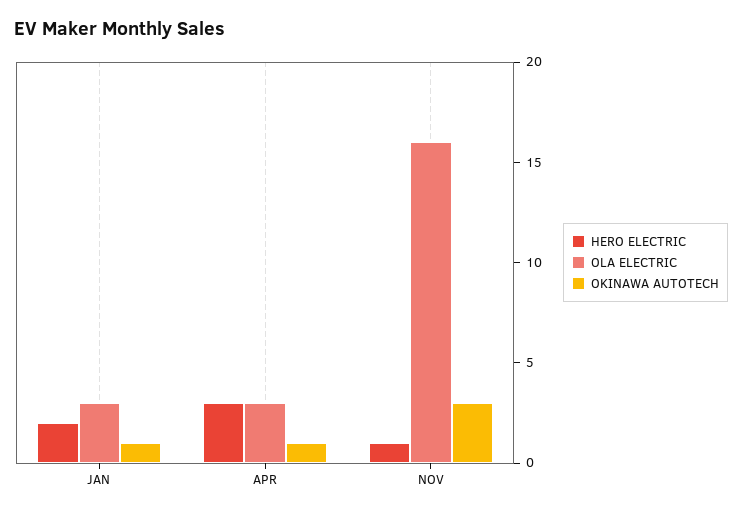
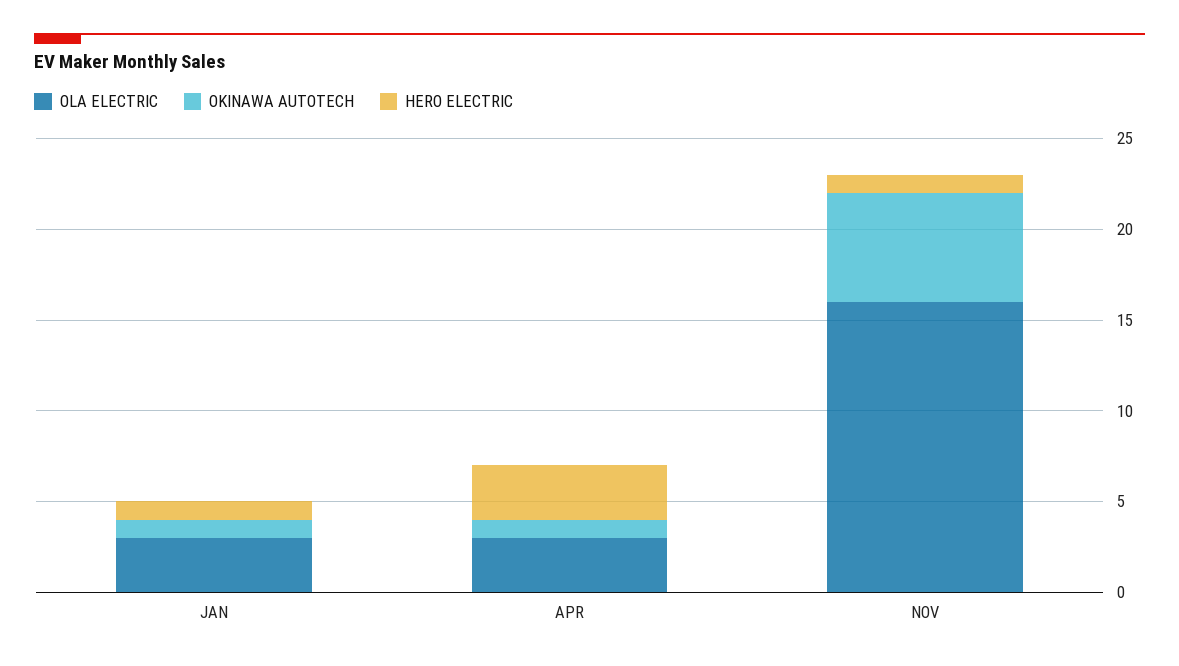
  {
    "HERO ELECTRIC": {
-     "JAN": 2,
+     "JAN": 1,
      "APR": 3,
      "NOV": 1
    },
    "OLA ELECTRIC": {
      "JAN": 3,
      "APR": 3,
      "NOV": 16
    },
    "OKINAWA AUTOTECH": {
      "JAN": 1,
      "APR": 1,
-     "NOV": 3
+     "NOV": 6
    }
  }

